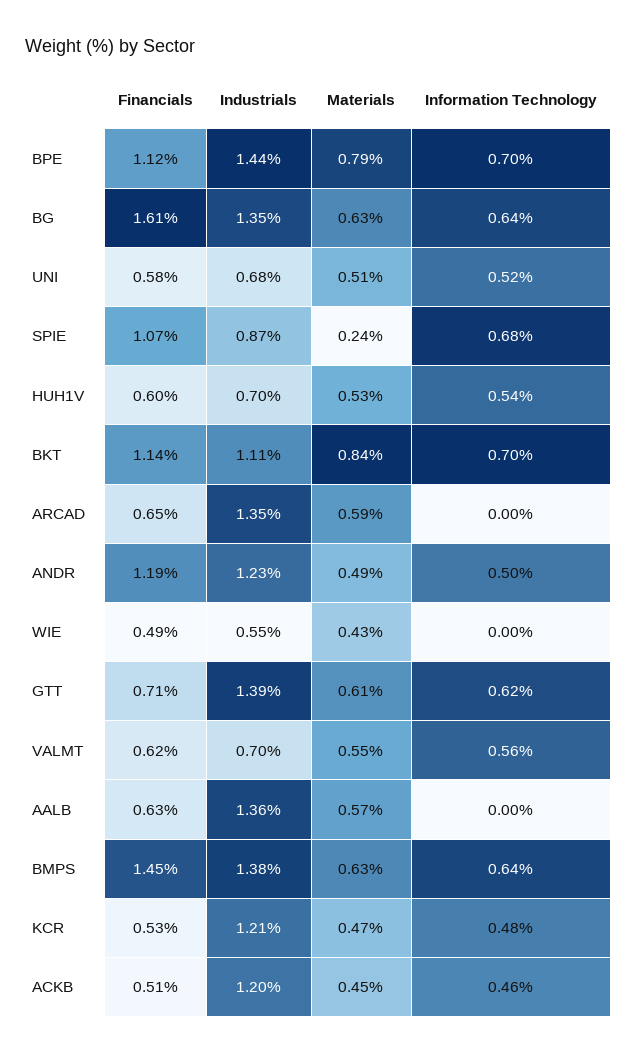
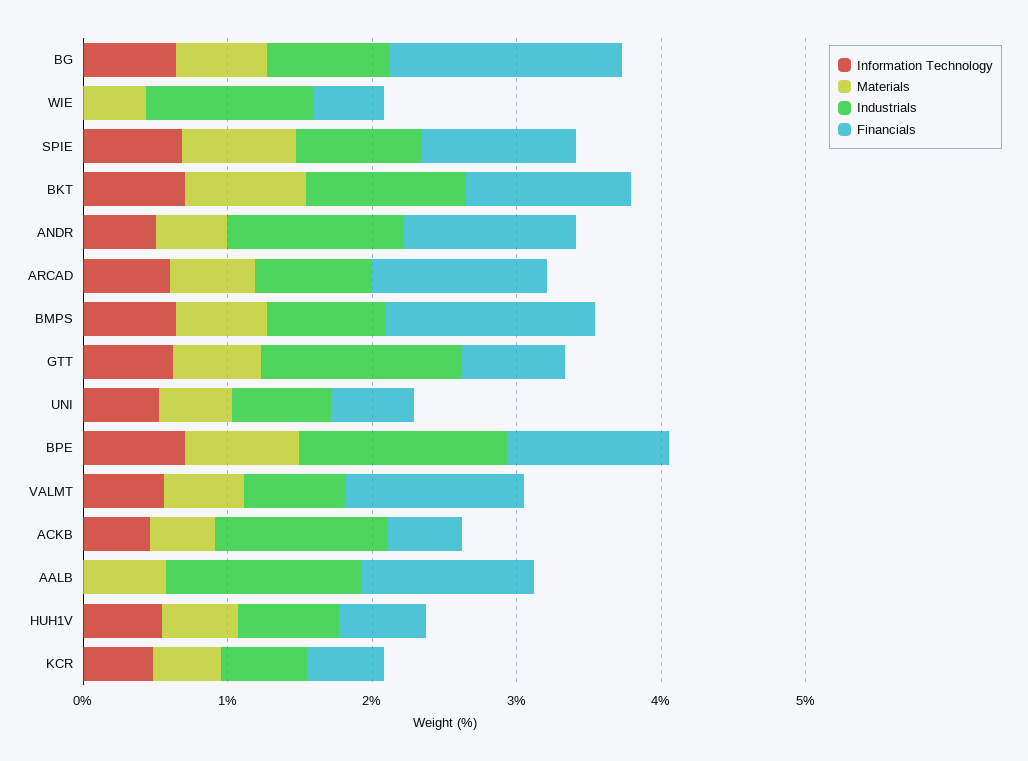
  {
    "Financials": {
      "BPE": 1.12,
      "BG": 1.61,
      "UNI": 0.58,
      "SPIE": 1.07,
      "HUH1V": 0.6,
      "BKT": 1.14,
-     "ARCAD": 0.65,
+     "ARCAD": 1.2,
      "ANDR": 1.19,
      "WIE": 0.49,
      "GTT": 0.71,
-     "VALMT": 0.62,
+     "VALMT": 1.2,
-     "AALB": 0.63,
+     "AALB": 1.2,
      "BMPS": 1.45,
      "KCR": 0.53,
      "ACKB": 0.51
    },
    "Industrials": {
      "BPE": 1.44,
-     "BG": 1.35,
+     "BG": 0.8,
      "UNI": 0.68,
      "SPIE": 0.87,
      "HUH1V": 0.7,
      "BKT": 1.11,
-     "ARCAD": 1.35,
+     "ARCAD": 0.8,
      "ANDR": 1.23,
-     "WIE": 0.55,
+     "WIE": 1.2,
      "GTT": 1.39,
      "VALMT": 0.7,
      "AALB": 1.36,
-     "BMPS": 1.38,
+     "BMPS": 0.8,
-     "KCR": 1.21,
+     "KCR": 0.6,
      "ACKB": 1.2
    },
    "Materials": {
      "BPE": 0.79,
      "BG": 0.63,
      "UNI": 0.51,
-     "SPIE": 0.24,
+     "SPIE": 0.8,
      "HUH1V": 0.53,
      "BKT": 0.84,
      "ARCAD": 0.59,
      "ANDR": 0.49,
      "WIE": 0.43,
      "GTT": 0.61,
      "VALMT": 0.55,
      "AALB": 0.57,
      "BMPS": 0.63,
      "KCR": 0.47,
      "ACKB": 0.45
    },
    "Information Technology": {
      "BPE": 0.7,
      "BG": 0.64,
      "UNI": 0.52,
      "SPIE": 0.68,
      "HUH1V": 0.54,
      "BKT": 0.7,
-     "ARCAD": 0,
+     "ARCAD": 0.6,
      "ANDR": 0.5,
      "WIE": 0,
      "GTT": 0.62,
      "VALMT": 0.56,
      "AALB": 0,
      "BMPS": 0.64,
      "KCR": 0.48,
      "ACKB": 0.46
    }
  }

